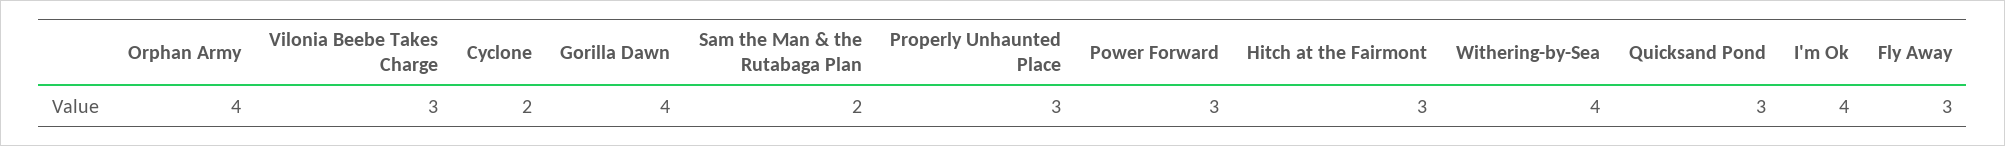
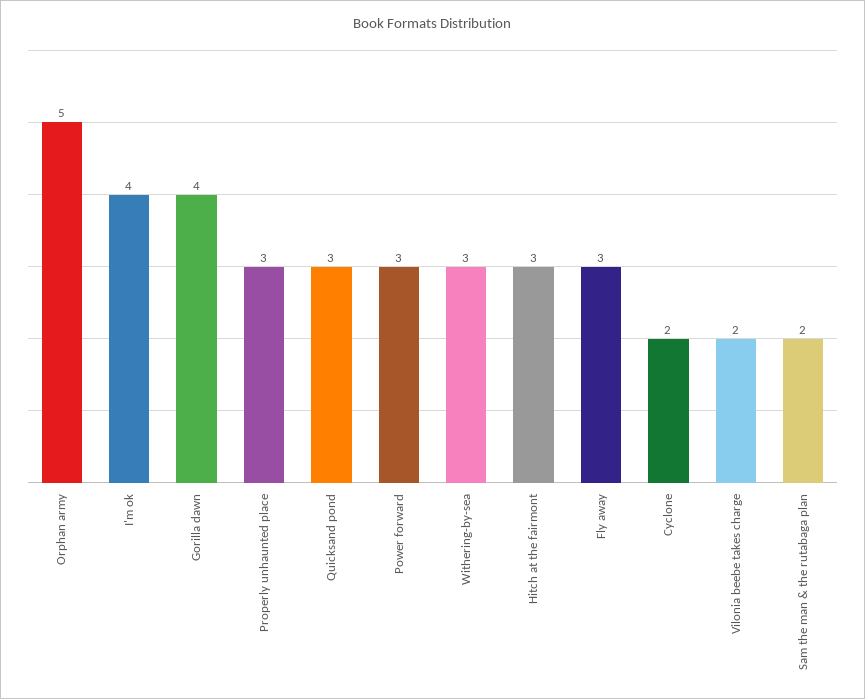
  {
-   "Orphan Army": 4,
+   "Orphan Army": 5,
-   "Vilonia Beebe Takes Charge": 3,
+   "Vilonia Beebe Takes Charge": 2,
    "Cyclone": 2,
    "Gorilla Dawn": 4,
    "Sam the Man & the Rutabaga Plan": 2,
    "Properly Unhaunted Place": 3,
    "Power Forward": 3,
    "Hitch at the Fairmont": 3,
-   "Withering-by-Sea": 4,
+   "Withering-by-Sea": 3,
    "Quicksand Pond": 3,
    "I'm Ok": 4,
    "Fly Away": 3
  }

